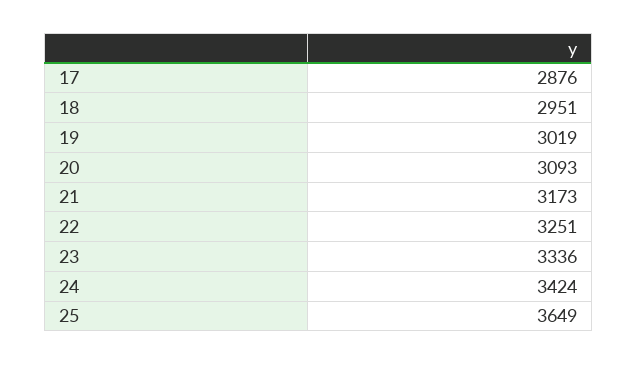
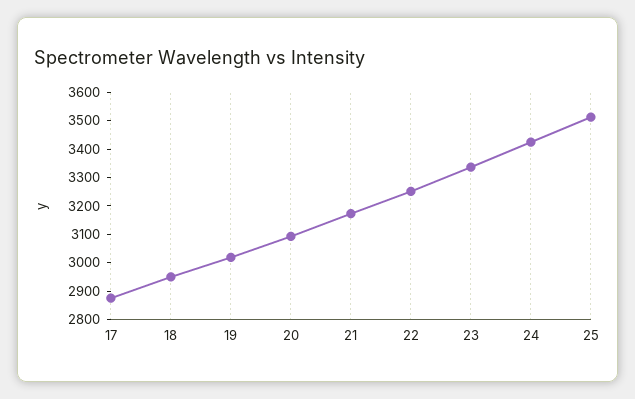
  {
    "17": 2876,
    "18": 2951,
    "19": 3019,
    "20": 3093,
    "21": 3173,
    "22": 3251,
    "23": 3336,
    "24": 3424,
-   "25": 3649
+   "25": 3500
  }

